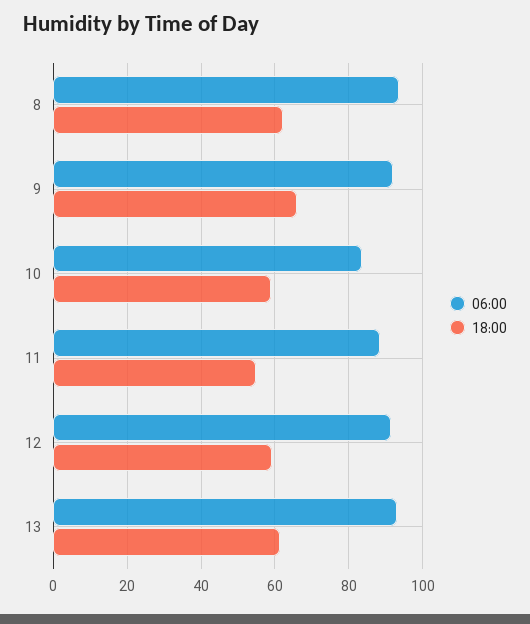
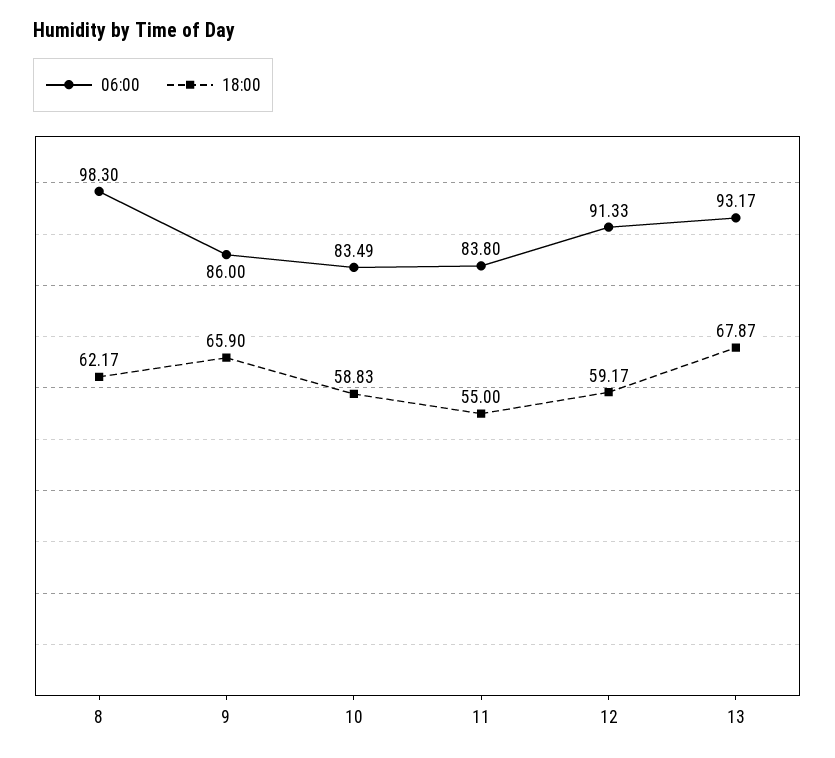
  {
    "06:00": {
-     "8": 94,
+     "8": 98.3,
-     "9": 92,
+     "9": 86,
      "10": 83.49,
-     "11": 88,
+     "11": 83.8,
      "12": 91.33,
      "13": 93.17
    },
    "18:00": {
      "8": 62.17,
      "9": 65.9,
      "10": 58.83,
      "11": 55,
      "12": 59.17,
-     "13": 62
+     "13": 67.87
    }
  }

